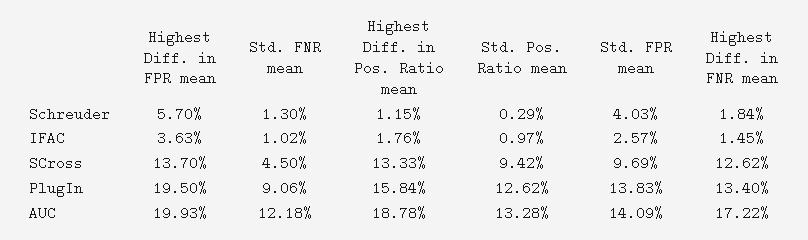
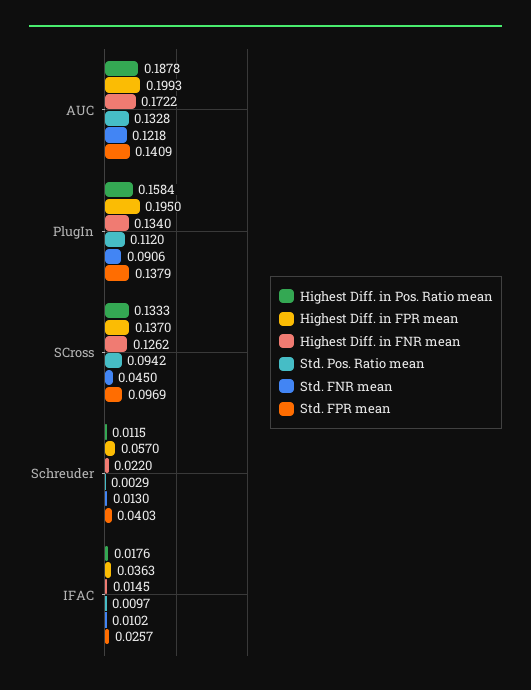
  {
    "Highest Diff. in FPR mean": {
      "Schreuder": 0.057,
      "IFAC": 0.0363,
      "SCross": 0.137,
      "PlugIn": 0.195,
      "AUC": 0.1993
    },
    "Std. FNR mean": {
      "Schreuder": 0.013,
      "IFAC": 0.0102,
      "SCross": 0.045,
      "PlugIn": 0.0906,
      "AUC": 0.1218
    },
    "Highest Diff. in Pos. Ratio mean": {
      "Schreuder": 0.0115,
      "IFAC": 0.0176,
      "SCross": 0.1333,
      "PlugIn": 0.1584,
      "AUC": 0.1878
    },
    "Std. Pos. Ratio mean": {
      "Schreuder": 0.0029,
      "IFAC": 0.0097,
      "SCross": 0.0942,
-     "PlugIn": 0.1262,
+     "PlugIn": 0.112,
      "AUC": 0.1328
    },
    "Std. FPR mean": {
      "Schreuder": 0.0403,
      "IFAC": 0.0257,
      "SCross": 0.0969,
-     "PlugIn": 0.1383,
+     "PlugIn": 0.1379,
      "AUC": 0.1409
    },
    "Highest Diff. in FNR mean": {
-     "Schreuder": 0.0184,
+     "Schreuder": 0.022,
      "IFAC": 0.0145,
      "SCross": 0.1262,
      "PlugIn": 0.134,
      "AUC": 0.1722
    }
  }

